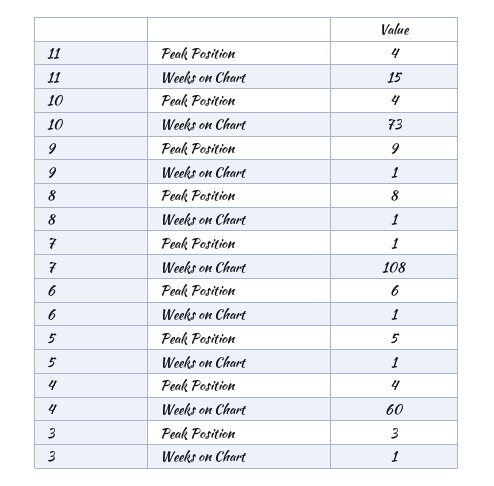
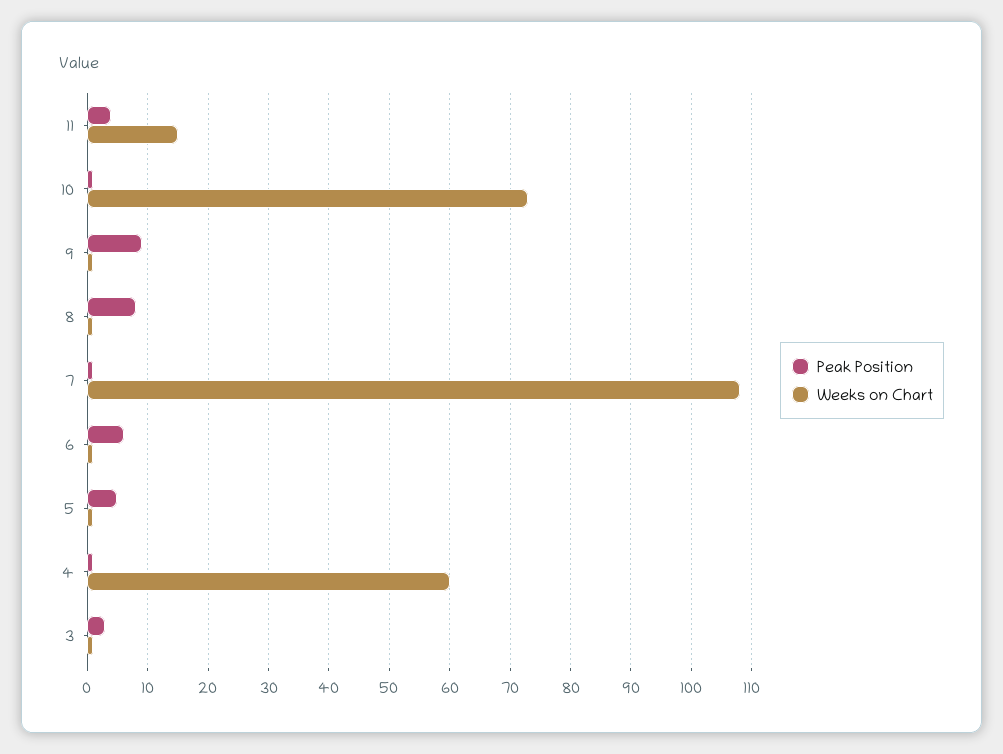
  {
    "Peak Position": {
      "11": 4,
-     "10": 4,
+     "10": 1,
      "9": 9,
      "8": 8,
      "7": 1,
      "6": 6,
      "5": 5,
-     "4": 4,
+     "4": 1,
      "3": 3
    },
    "Weeks on Chart": {
      "11": 15,
      "10": 73,
      "9": 1,
      "8": 1,
      "7": 108,
      "6": 1,
      "5": 1,
      "4": 60,
      "3": 1
    }
  }

